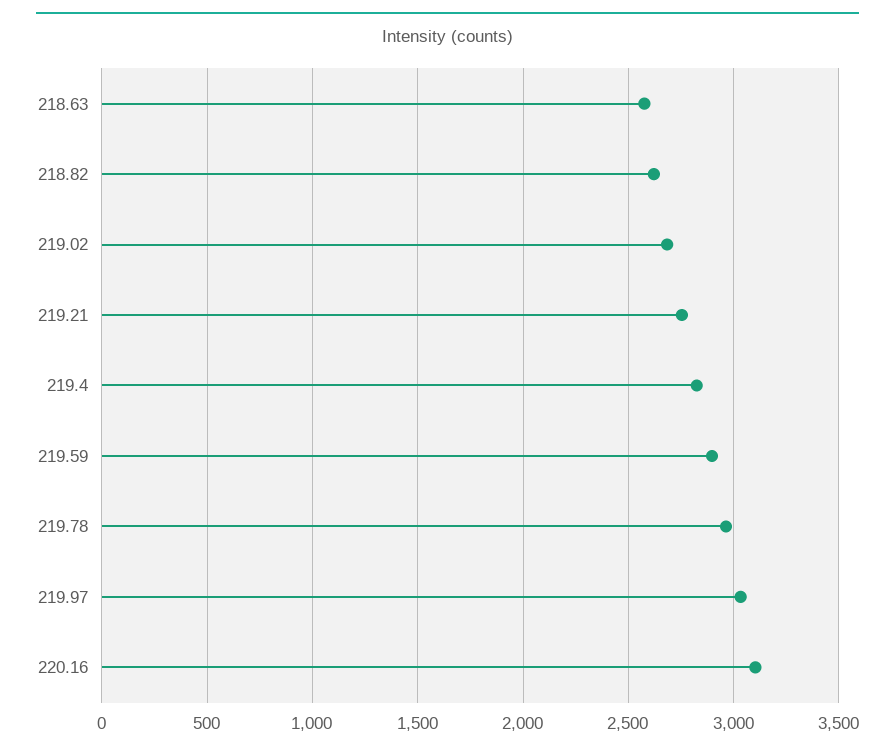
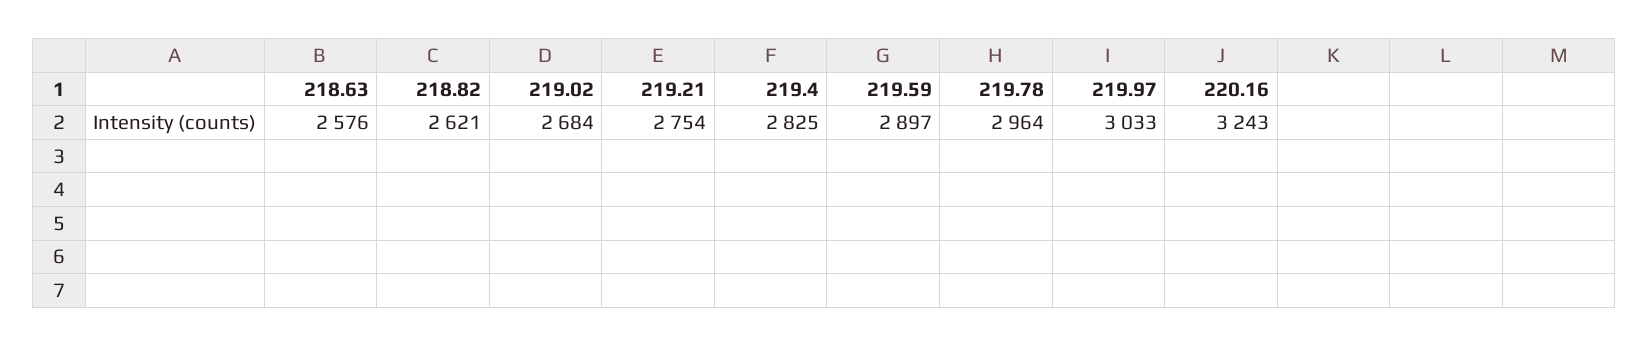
  {
    "218.63": 2576,
    "218.82": 2621,
    "219.02": 2684,
    "219.21": 2754,
    "219.4": 2825,
    "219.59": 2897,
    "219.78": 2964,
    "219.97": 3033,
-   "220.16": 3100
+   "220.16": 3243
  }

